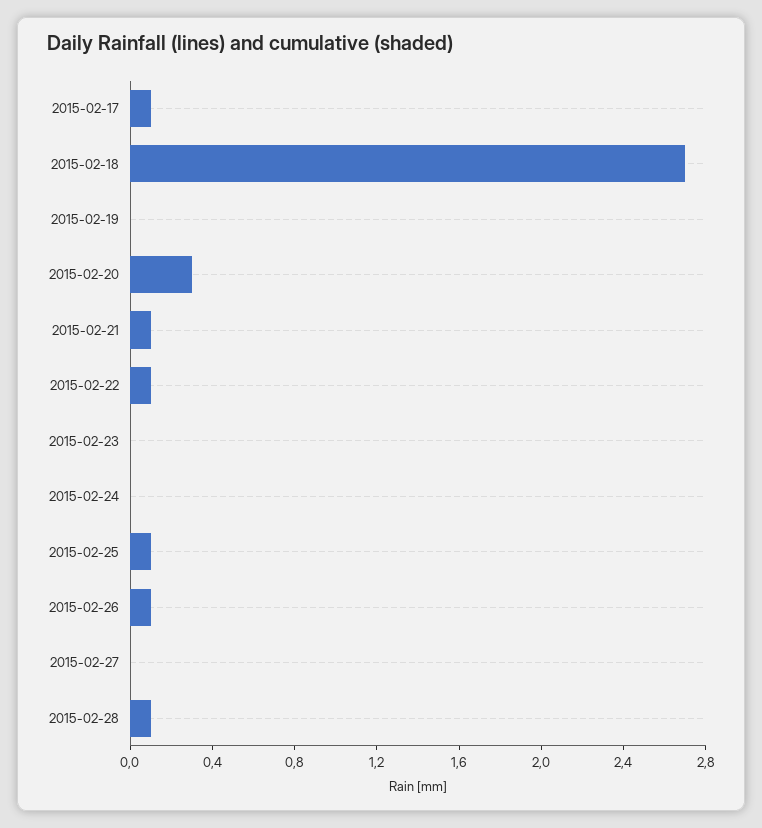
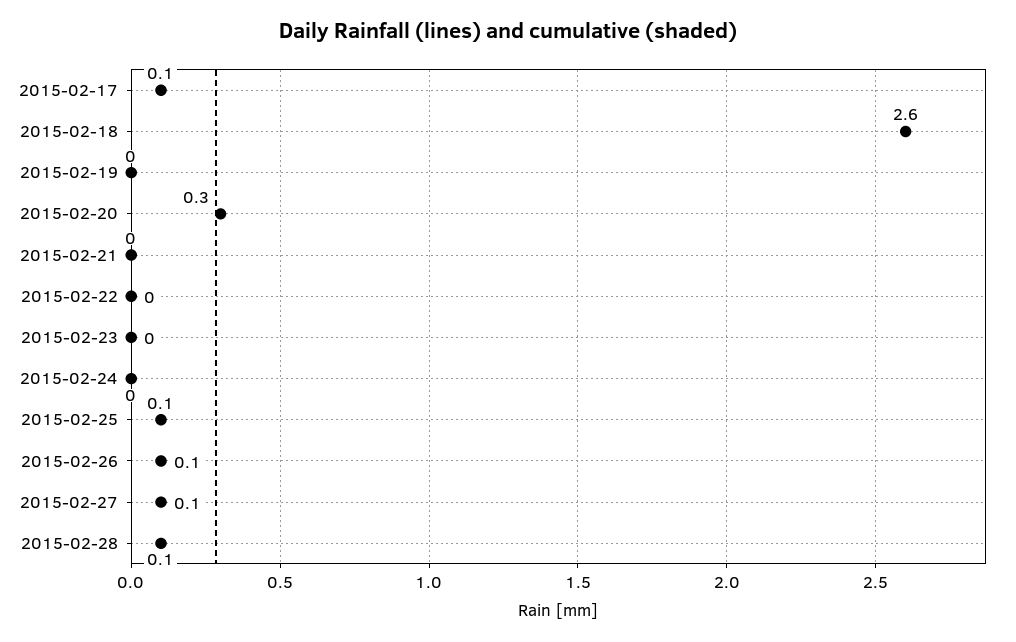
  {
    "2015-02-17": 0.1,
-   "2015-02-18": 2.7,
+   "2015-02-18": 2.6,
    "2015-02-19": 0,
    "2015-02-20": 0.3,
-   "2015-02-21": 0.1,
+   "2015-02-21": 0,
-   "2015-02-22": 0.1,
+   "2015-02-22": 0,
    "2015-02-23": 0,
    "2015-02-24": 0,
    "2015-02-25": 0.1,
    "2015-02-26": 0.1,
-   "2015-02-27": 0,
+   "2015-02-27": 0.1,
    "2015-02-28": 0.1
  }

